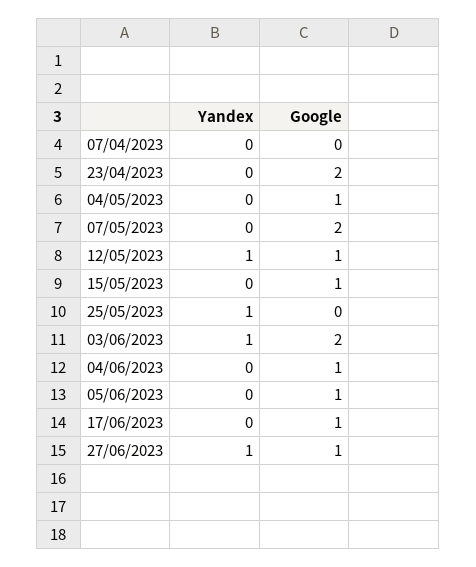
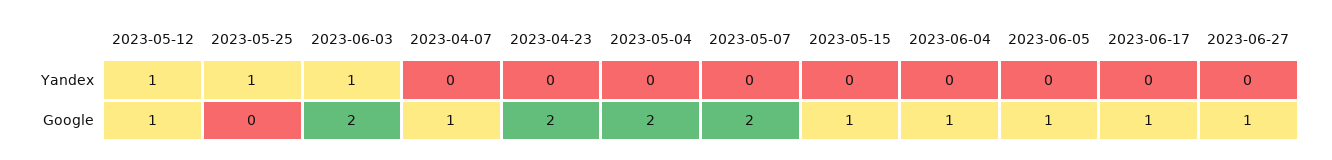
  {
    "Yandex": {
      "07/04/2023": 0,
      "23/04/2023": 0,
      "04/05/2023": 0,
      "07/05/2023": 0,
      "12/05/2023": 1,
      "15/05/2023": 0,
      "25/05/2023": 1,
      "03/06/2023": 1,
      "04/06/2023": 0,
      "05/06/2023": 0,
      "17/06/2023": 0,
-     "27/06/2023": 1
+     "27/06/2023": 0
    },
    "Google": {
-     "07/04/2023": 0,
+     "07/04/2023": 1,
      "23/04/2023": 2,
-     "04/05/2023": 1,
+     "04/05/2023": 2,
      "07/05/2023": 2,
      "12/05/2023": 1,
      "15/05/2023": 1,
      "25/05/2023": 0,
      "03/06/2023": 2,
      "04/06/2023": 1,
      "05/06/2023": 1,
      "17/06/2023": 1,
      "27/06/2023": 1
    }
  }

